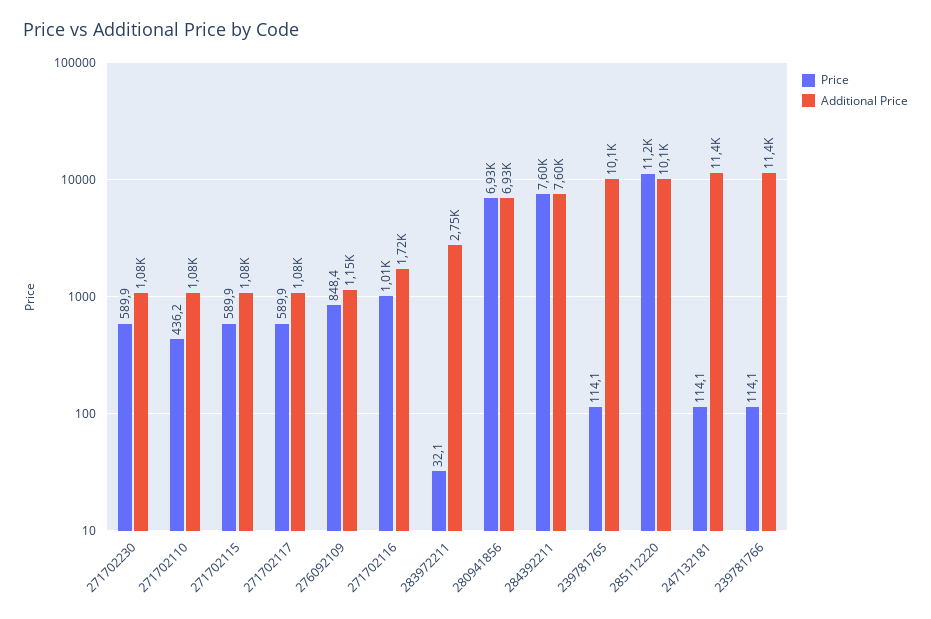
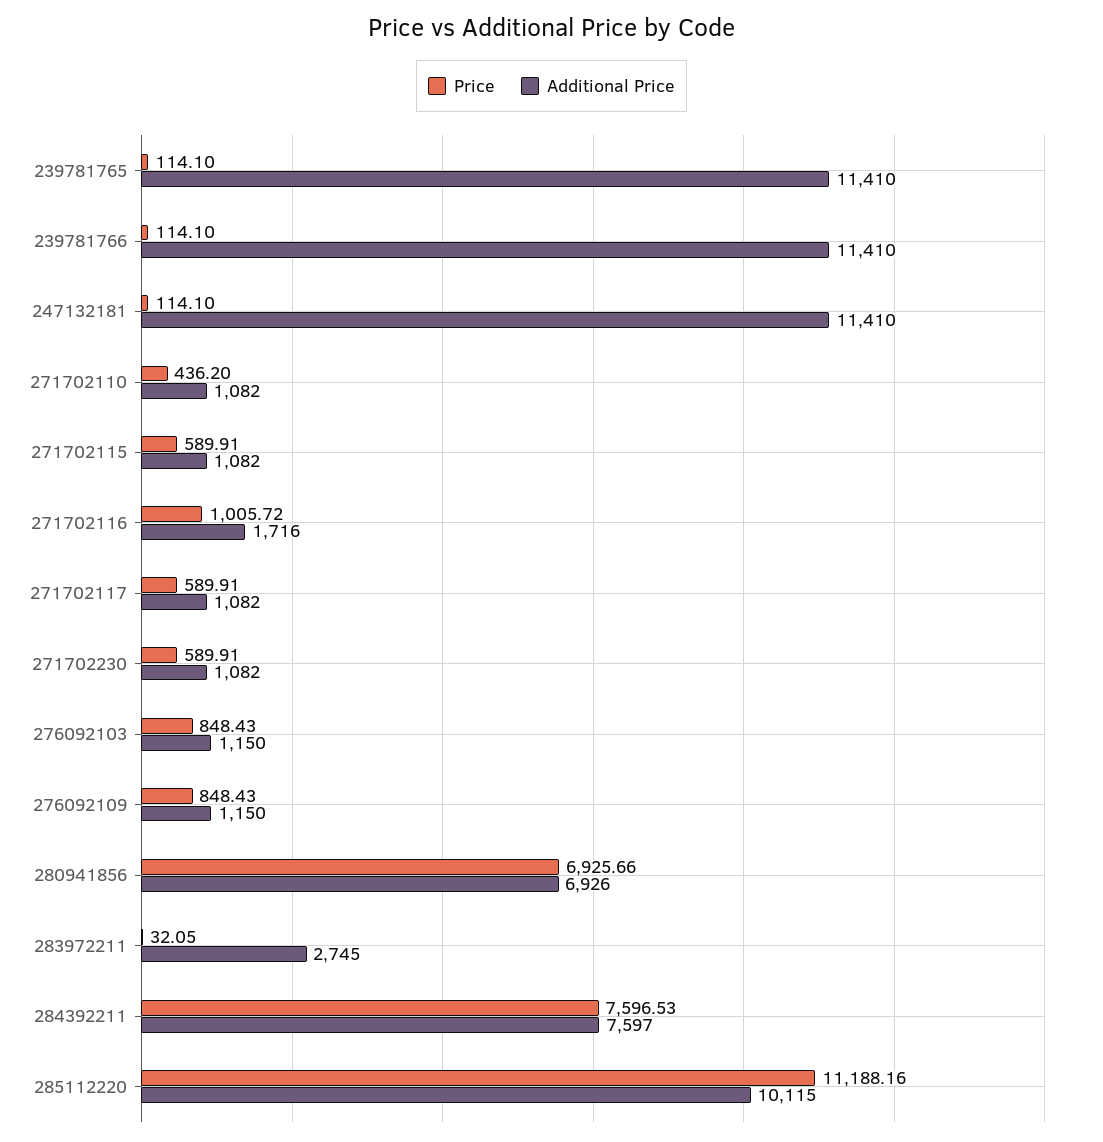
  {
    "Price": {
      "271702230": 589.91,
      "271702110": 436.2,
      "271702115": 589.91,
      "271702117": 589.91,
      "276092109": 848.43,
      "271702116": 1005.72,
      "283972211": 32.05,
      "280941856": 6925.66,
      "284392211": 7596.53,
      "239781765": 114.1,
      "285112220": 11188.16,
      "247132181": 114.1,
-     "239781766": 114.1
+     "239781766": 114.1,
+     "276092103": 848.43
    },
    "Additional Price": {
      "271702230": 1082,
      "271702110": 1082,
      "271702115": 1082,
      "271702117": 1082,
      "276092109": 1150,
      "271702116": 1716,
      "283972211": 2745,
      "280941856": 6926,
      "284392211": 7597,
-     "239781765": 10100,
+     "239781765": 11410,
      "285112220": 10115,
      "247132181": 11410,
-     "239781766": 11410
+     "239781766": 11410,
+     "276092103": 1150
    }
  }

